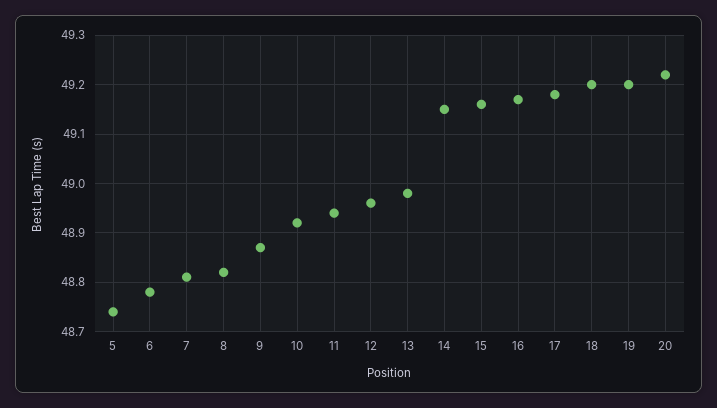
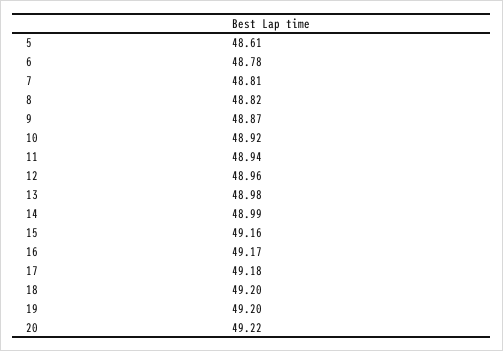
  {
-   "5": 48.75,
+   "5": 48.61,
    "6": 48.78,
    "7": 48.81,
    "8": 48.82,
    "9": 48.87,
    "10": 48.92,
    "11": 48.94,
    "12": 48.96,
    "13": 48.98,
-   "14": 49.15,
+   "14": 48.99,
    "15": 49.16,
    "16": 49.17,
    "17": 49.18,
    "18": 49.2,
    "19": 49.2,
    "20": 49.22
  }

